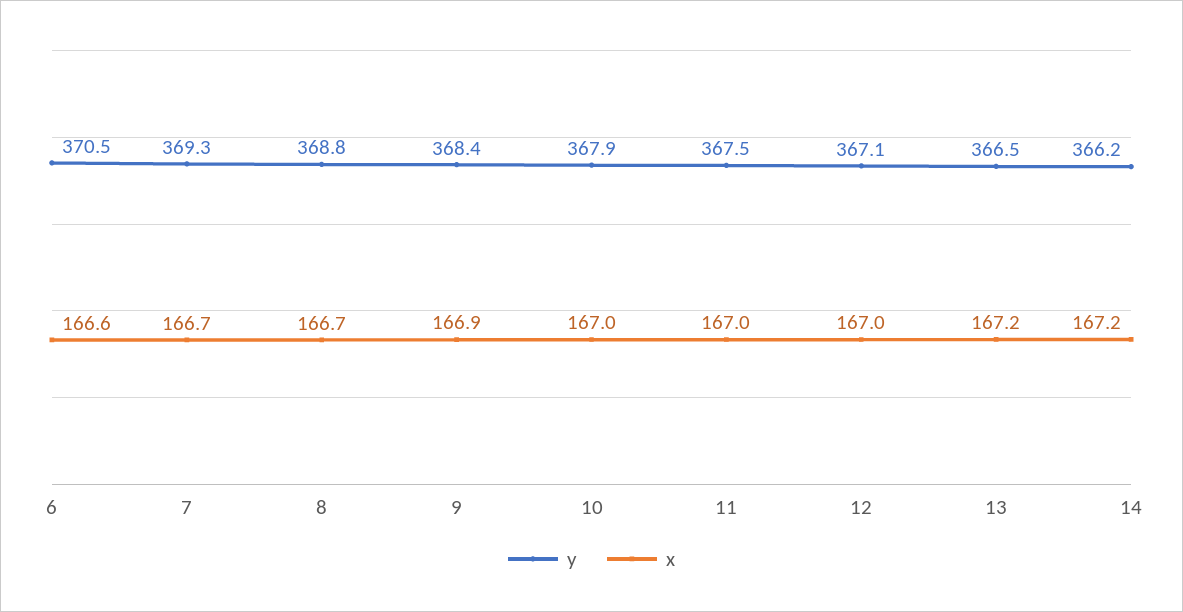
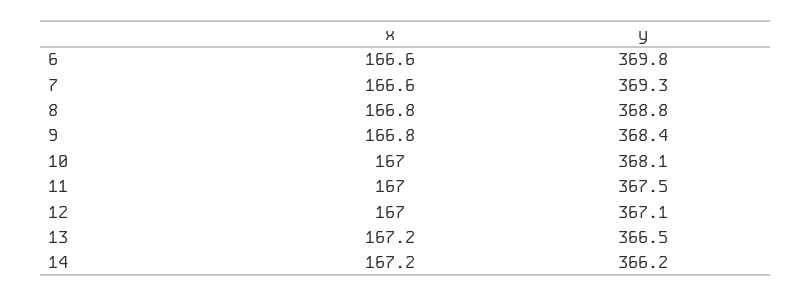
  {
    "y": {
-     "6": 370.5,
+     "6": 369.8,
      "7": 369.3,
      "8": 368.8,
      "9": 368.4,
-     "10": 367.9,
+     "10": 368.1,
      "11": 367.5,
      "12": 367.1,
      "13": 366.5,
      "14": 366.2
    },
    "x": {
      "6": 166.6,
-     "7": 166.7,
+     "7": 166.6,
-     "8": 166.7,
+     "8": 166.8,
-     "9": 166.9,
+     "9": 166.8,
      "10": 167,
      "11": 167,
      "12": 167,
      "13": 167.2,
      "14": 167.2
    }
  }

